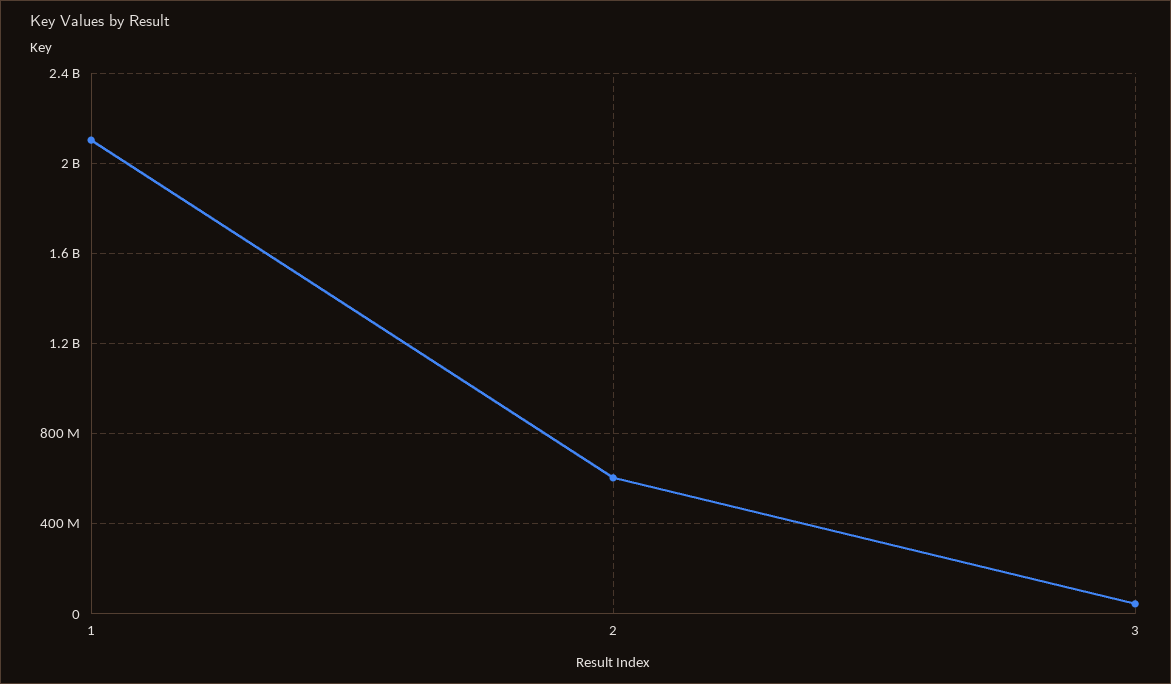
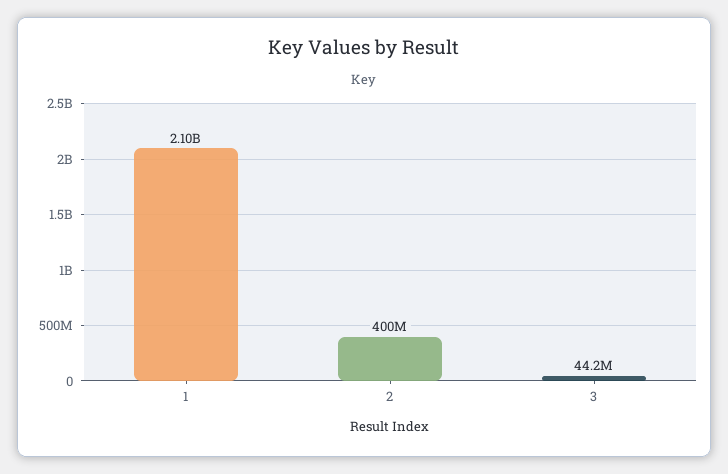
  {
    "1": 2100000000,
-   "2": 600000000,
+   "2": 400000000,
    "3": 44200000
  }

